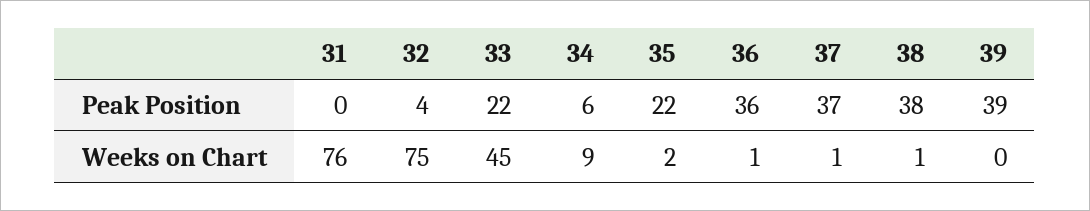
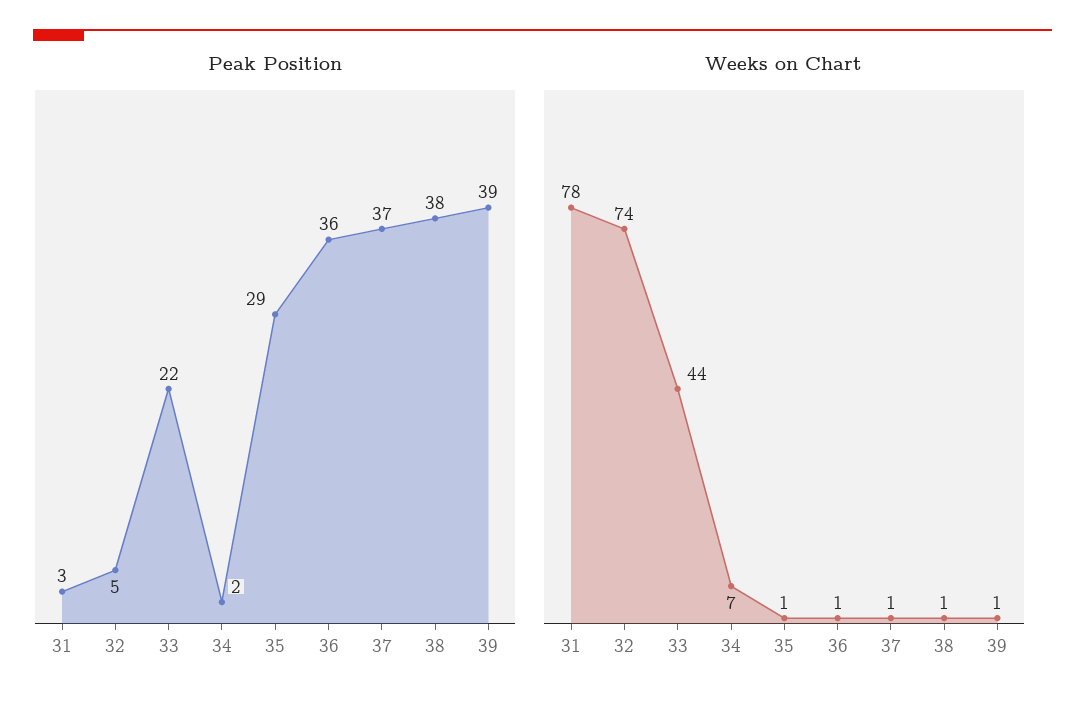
  {
    "Peak Position": {
-     "31": 0,
+     "31": 3,
-     "32": 4,
+     "32": 5,
      "33": 22,
-     "34": 6,
+     "34": 2,
-     "35": 22,
+     "35": 29,
      "36": 36,
      "37": 37,
      "38": 38,
      "39": 39
    },
    "Weeks on Chart": {
-     "31": 76,
+     "31": 78,
-     "32": 75,
+     "32": 74,
-     "33": 45,
+     "33": 44,
-     "34": 9,
+     "34": 7,
-     "35": 2,
+     "35": 1,
      "36": 1,
      "37": 1,
      "38": 1,
-     "39": 0
+     "39": 1
    }
  }

